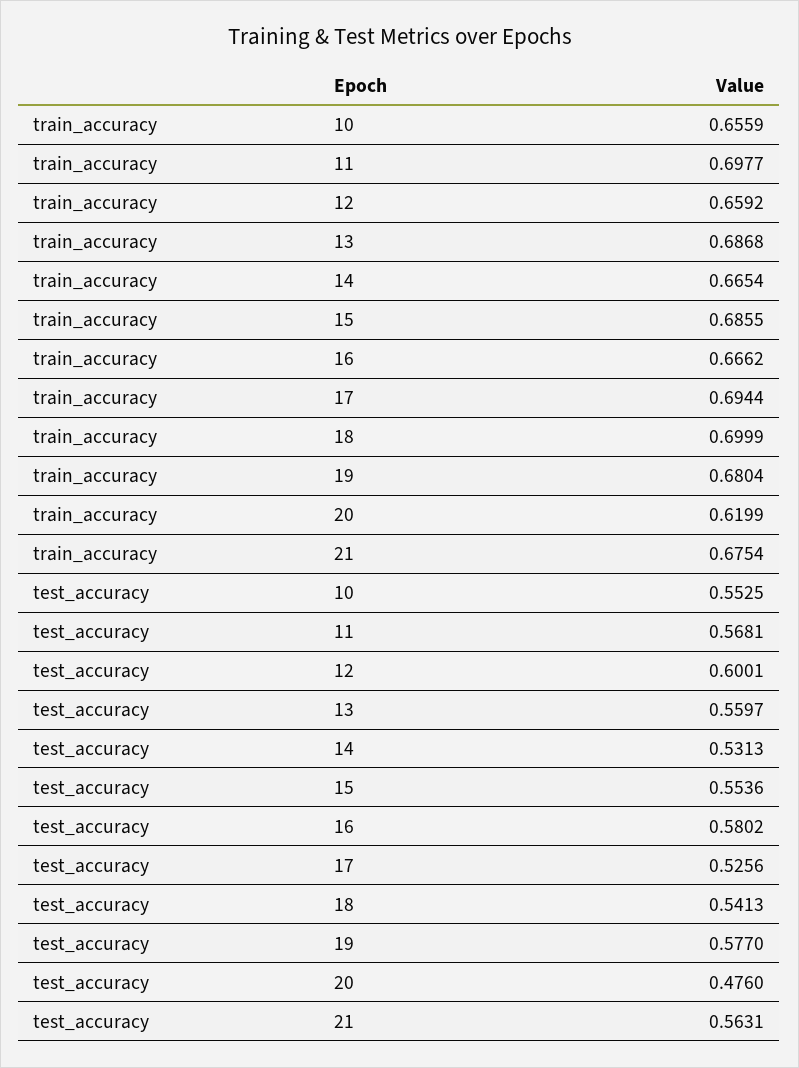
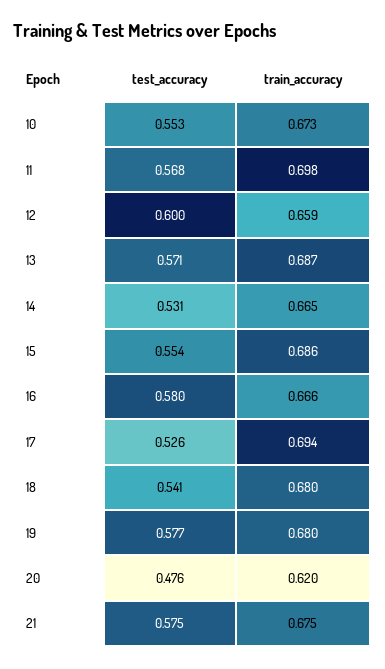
  {
    "train_accuracy": {
-     "10": 0.6559,
+     "10": 0.673,
      "11": 0.6977,
      "12": 0.6592,
      "13": 0.6868,
      "14": 0.6654,
      "15": 0.6855,
      "16": 0.6662,
      "17": 0.6944,
-     "18": 0.6999,
+     "18": 0.68,
      "19": 0.6804,
      "20": 0.6199,
      "21": 0.6754
    },
    "test_accuracy": {
      "10": 0.5525,
      "11": 0.5681,
      "12": 0.6001,
-     "13": 0.5597,
+     "13": 0.571,
      "14": 0.5313,
      "15": 0.5536,
      "16": 0.5802,
      "17": 0.5256,
      "18": 0.5413,
      "19": 0.577,
      "20": 0.476,
-     "21": 0.5631
+     "21": 0.575
    }
  }

